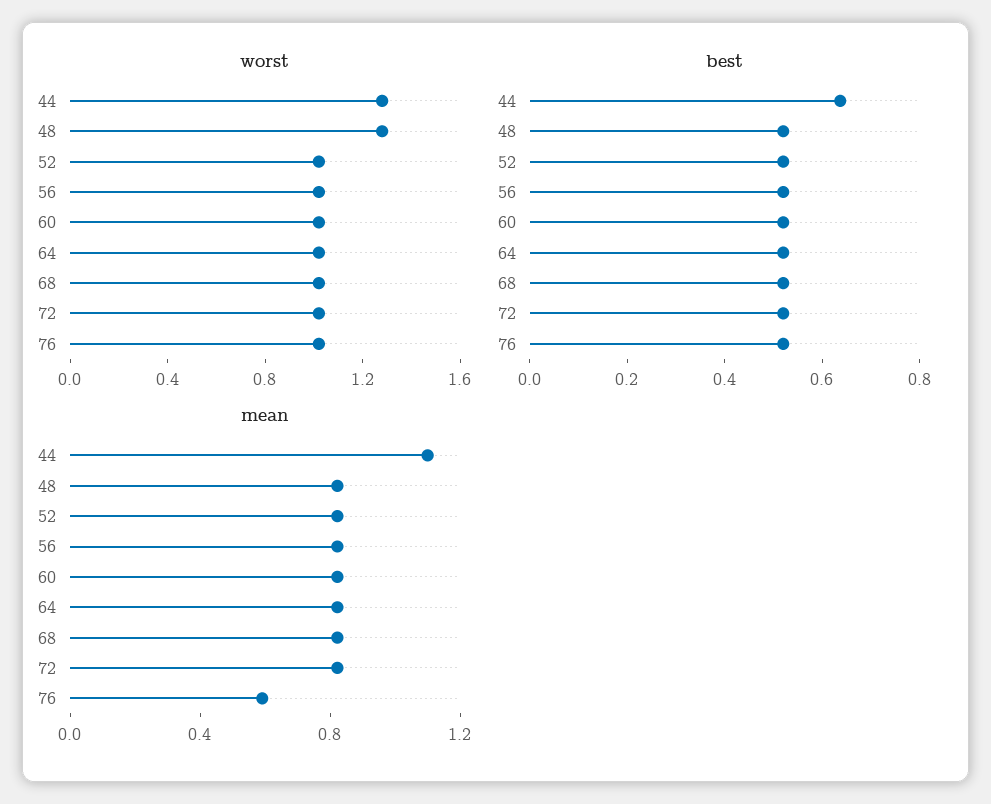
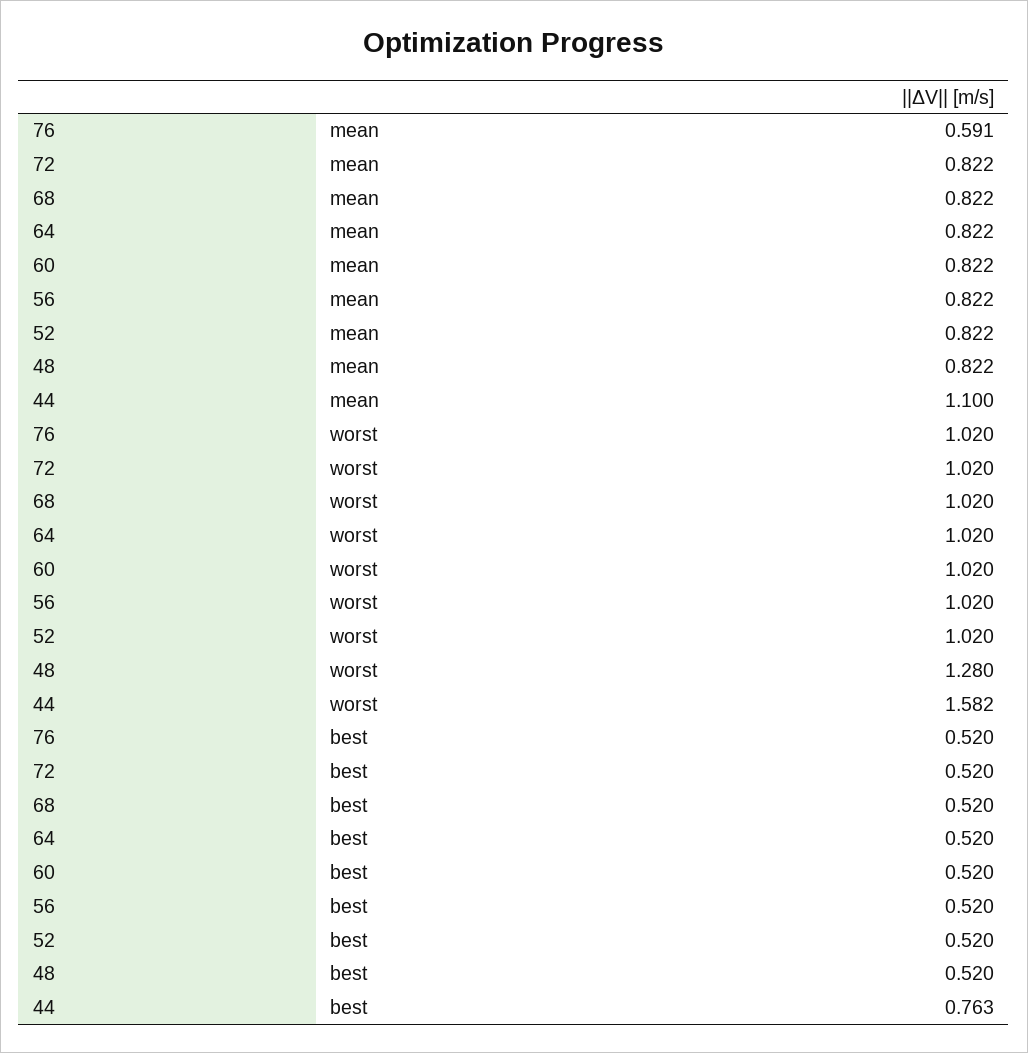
  {
    "worst": {
-     "44": 1.3,
+     "44": 1.582,
      "48": 1.28,
      "52": 1.02,
      "56": 1.02,
      "60": 1.02,
      "64": 1.02,
      "68": 1.02,
      "72": 1.02,
      "76": 1.02
    },
    "best": {
-     "44": 0.65,
+     "44": 0.763,
      "48": 0.52,
      "52": 0.52,
      "56": 0.52,
      "60": 0.52,
      "64": 0.52,
      "68": 0.52,
      "72": 0.52,
      "76": 0.52
    },
    "mean": {
      "44": 1.1,
      "48": 0.822,
      "52": 0.822,
      "56": 0.822,
      "60": 0.822,
      "64": 0.822,
      "68": 0.822,
      "72": 0.822,
      "76": 0.591
    }
  }

